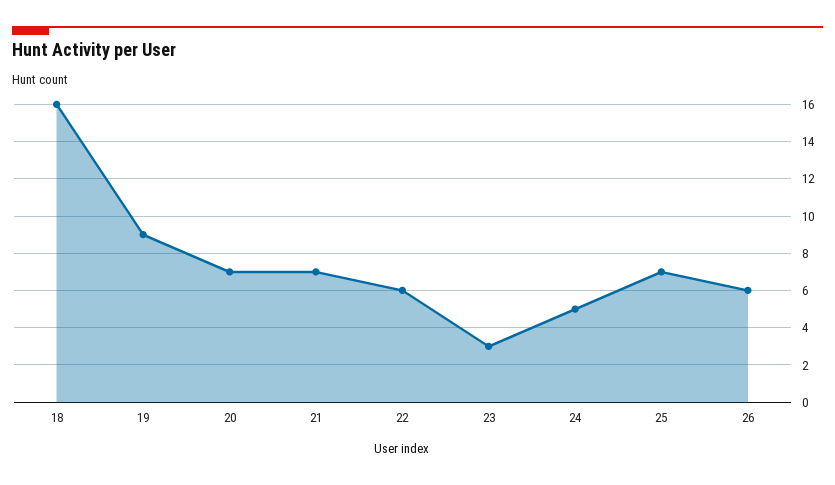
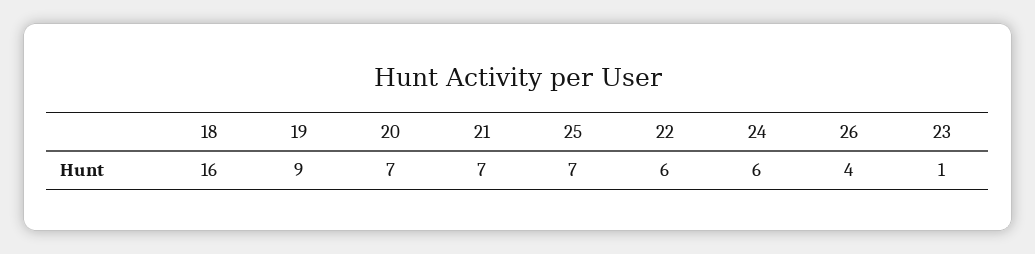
  {
    "18": 16,
    "19": 9,
    "20": 7,
    "21": 7,
    "22": 6,
-   "23": 3,
+   "23": 1,
-   "24": 5,
+   "24": 6,
    "25": 7,
-   "26": 6
+   "26": 4
  }

